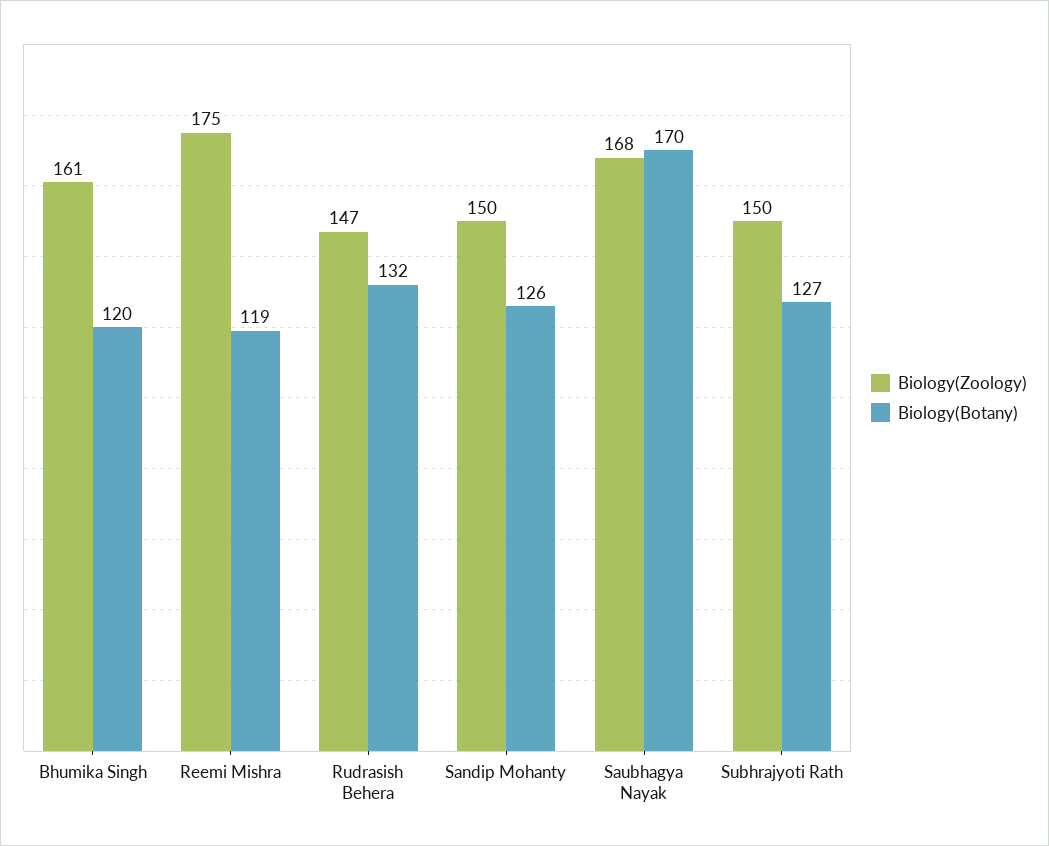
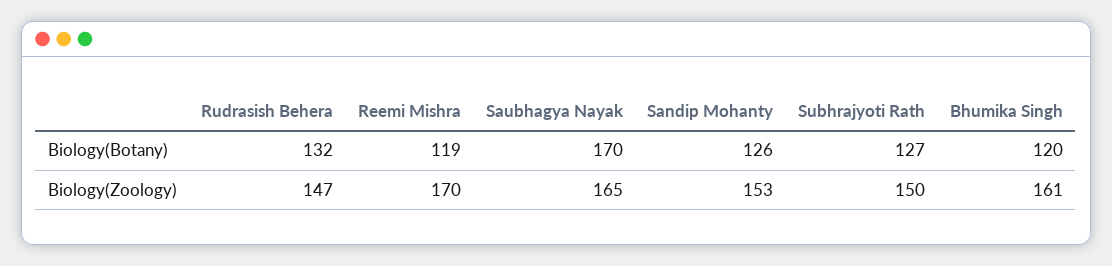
  {
    "Biology(Zoology)": {
      "Bhumika Singh": 161,
-     "Reemi Mishra": 175,
+     "Reemi Mishra": 170,
      "Rudrasish Behera": 147,
-     "Sandip Mohanty": 150,
+     "Sandip Mohanty": 153,
-     "Saubhagya Nayak": 168,
+     "Saubhagya Nayak": 165,
      "Subhrajyoti Rath": 150
    },
    "Biology(Botany)": {
      "Bhumika Singh": 120,
      "Reemi Mishra": 119,
      "Rudrasish Behera": 132,
      "Sandip Mohanty": 126,
      "Saubhagya Nayak": 170,
      "Subhrajyoti Rath": 127
    }
  }

